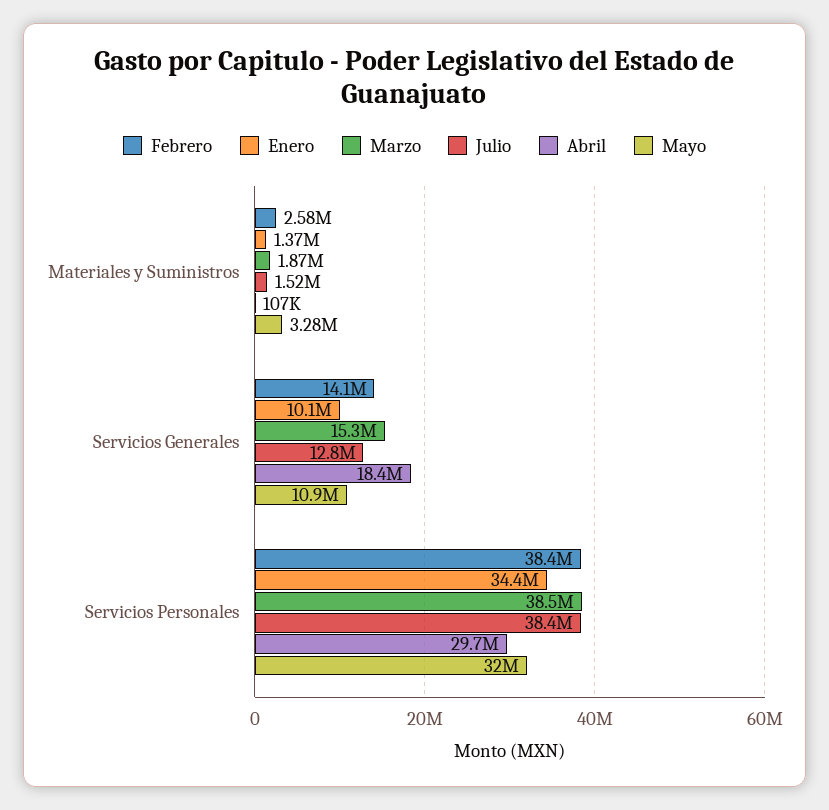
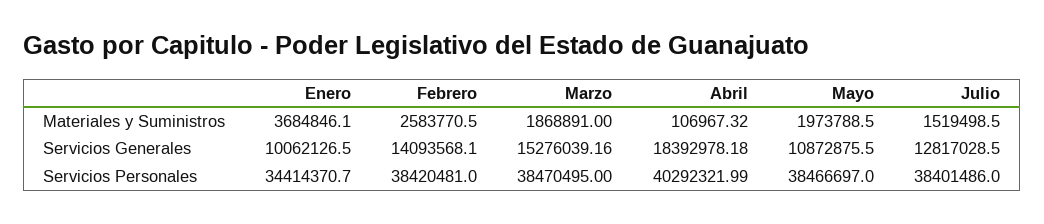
  {
    "Febrero": {
      "Materiales y Suministros": 2583770.5,
      "Servicios Generales": 14093568.1,
      "Servicios Personales": 38420481
    },
    "Enero": {
-     "Materiales y Suministros": 1370000,
+     "Materiales y Suministros": 3684846.1,
      "Servicios Generales": 10062126.5,
      "Servicios Personales": 34414370.7
    },
    "Marzo": {
      "Materiales y Suministros": 1868891,
      "Servicios Generales": 15276039.16,
      "Servicios Personales": 38470495
    },
    "Julio": {
      "Materiales y Suministros": 1519498.5,
      "Servicios Generales": 12817028.5,
      "Servicios Personales": 38401486
    },
    "Abril": {
      "Materiales y Suministros": 106967.32,
      "Servicios Generales": 18392978.18,
-     "Servicios Personales": 29700000
+     "Servicios Personales": 40292321.99
    },
    "Mayo": {
-     "Materiales y Suministros": 3280000,
+     "Materiales y Suministros": 1973788.5,
      "Servicios Generales": 10872875.5,
-     "Servicios Personales": 32000000
+     "Servicios Personales": 38466697
    }
  }

